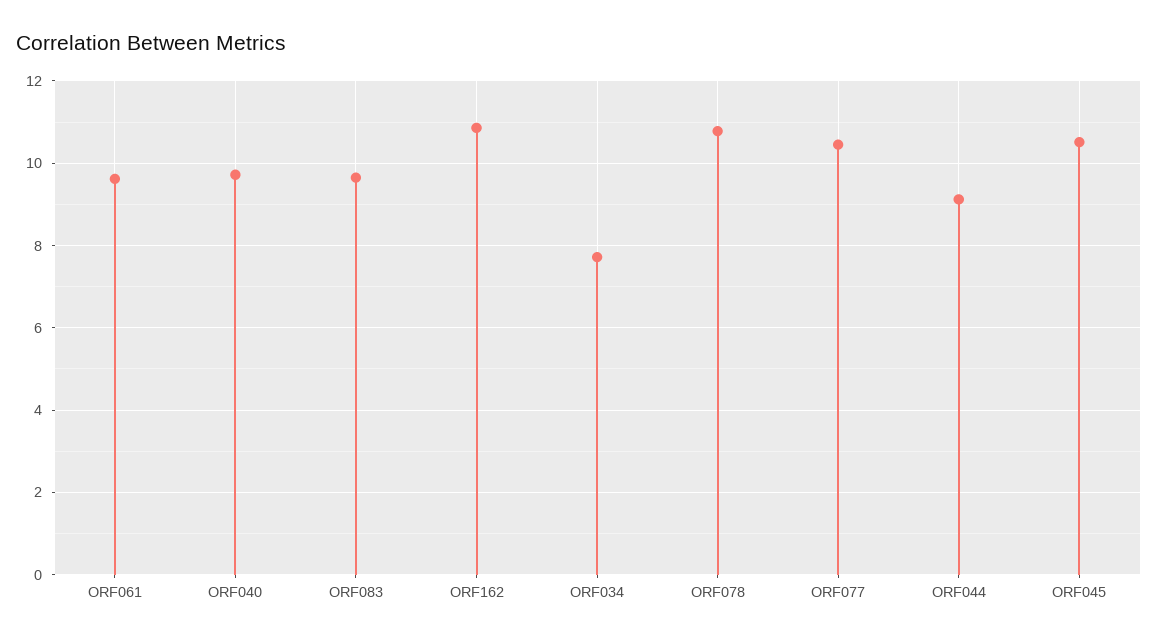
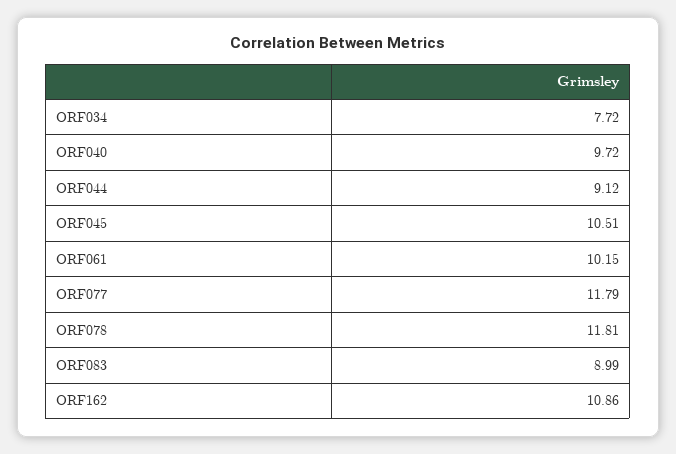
  {
-   "ORF061": 9.6,
+   "ORF061": 10.15,
    "ORF040": 9.72,
-   "ORF083": 9.6,
+   "ORF083": 8.99,
    "ORF162": 10.86,
    "ORF034": 7.72,
-   "ORF078": 10.8,
+   "ORF078": 11.81,
-   "ORF077": 10.4,
+   "ORF077": 11.79,
    "ORF044": 9.12,
    "ORF045": 10.51
  }

